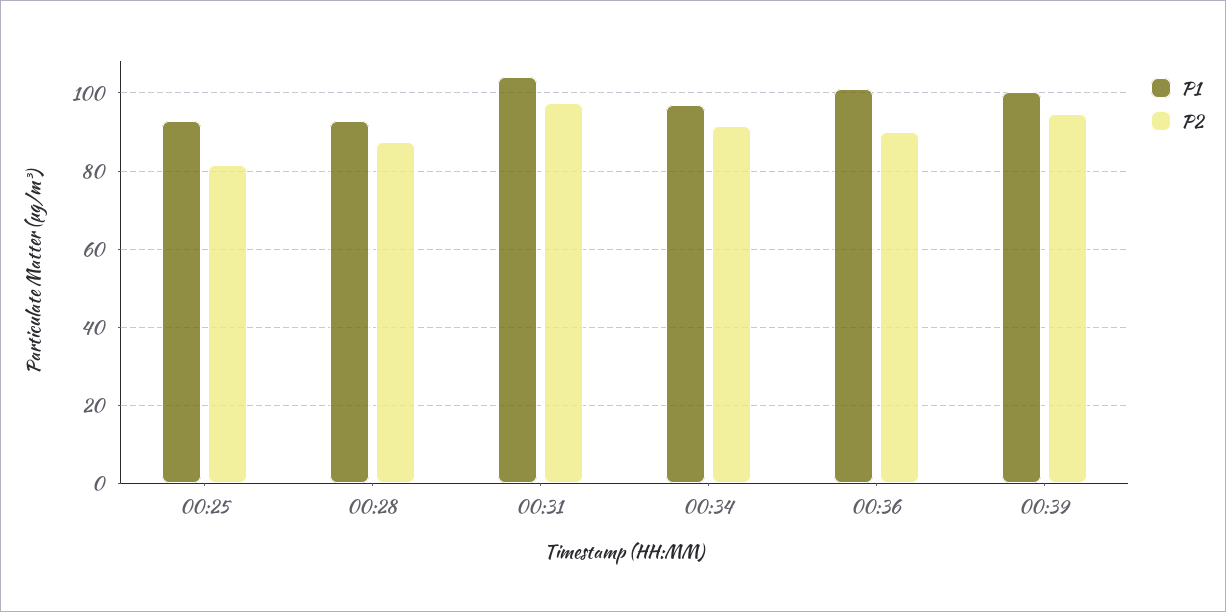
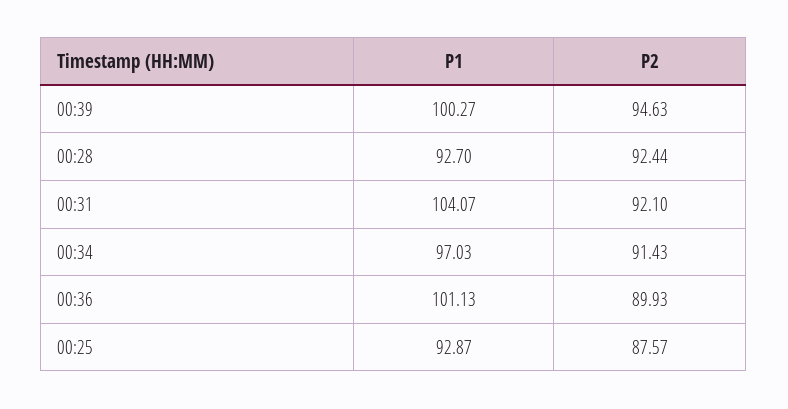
  {
    "P1": {
      "00:25": 92.87,
      "00:28": 92.7,
      "00:31": 104.07,
      "00:34": 97.03,
      "00:36": 101.13,
      "00:39": 100.27
    },
    "P2": {
-     "00:25": 82,
+     "00:25": 87.57,
-     "00:28": 88,
+     "00:28": 92.44,
-     "00:31": 98,
+     "00:31": 92.1,
      "00:34": 91.43,
      "00:36": 89.93,
      "00:39": 94.63
    }
  }

